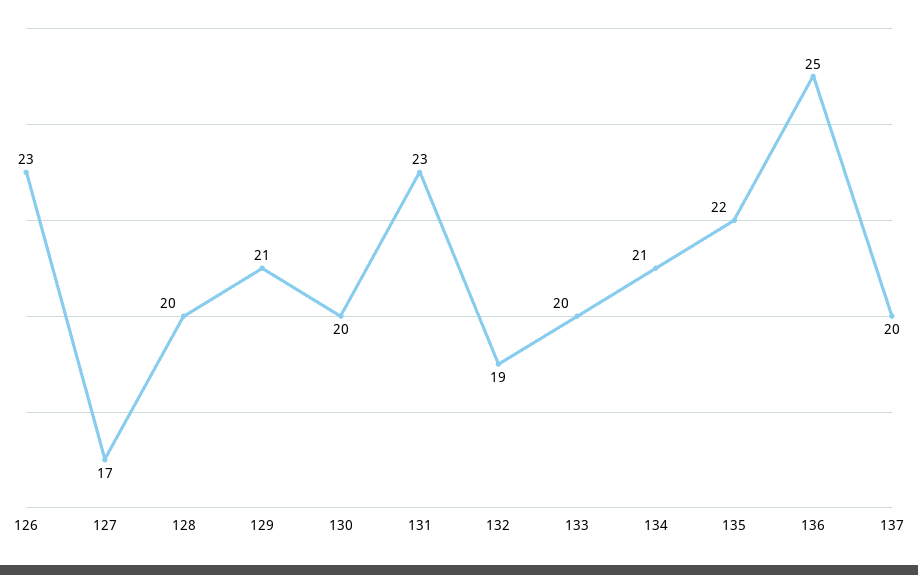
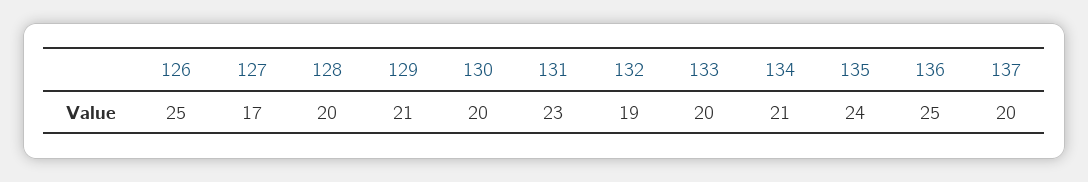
  {
-   "126": 23,
+   "126": 25,
    "127": 17,
    "128": 20,
    "129": 21,
    "130": 20,
    "131": 23,
    "132": 19,
    "133": 20,
    "134": 21,
-   "135": 22,
+   "135": 24,
    "136": 25,
    "137": 20
  }

